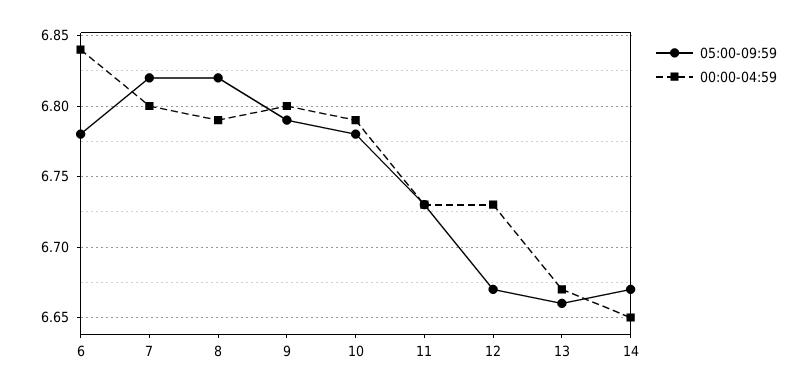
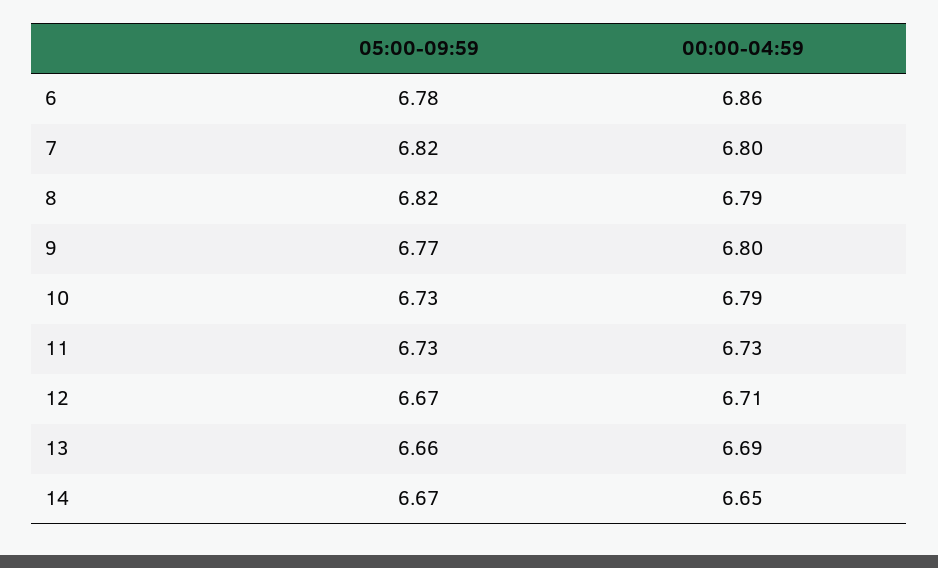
  {
    "05:00-09:59": {
      "6": 6.78,
      "7": 6.82,
      "8": 6.82,
-     "9": 6.79,
+     "9": 6.77,
-     "10": 6.78,
+     "10": 6.73,
      "11": 6.73,
      "12": 6.67,
      "13": 6.66,
      "14": 6.67
    },
    "00:00-04:59": {
-     "6": 6.84,
+     "6": 6.86,
      "7": 6.8,
      "8": 6.79,
      "9": 6.8,
      "10": 6.79,
      "11": 6.73,
-     "12": 6.73,
+     "12": 6.71,
-     "13": 6.67,
+     "13": 6.69,
      "14": 6.65
    }
  }

